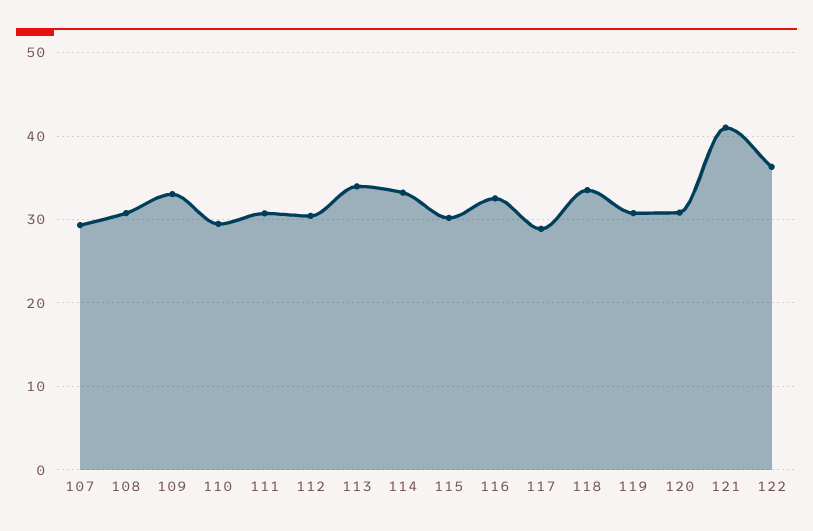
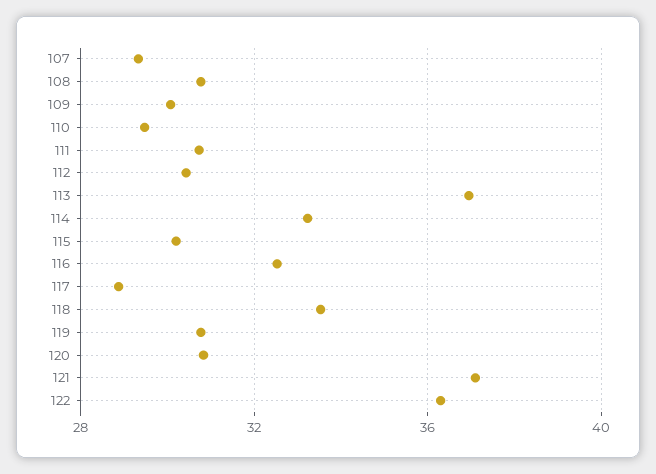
  {
    "107": 29.5,
    "108": 31,
-   "109": 33,
+   "109": 30,
    "110": 29.5,
    "111": 30.5,
    "112": 30.5,
-   "113": 34,
+   "113": 37,
    "114": 33,
    "115": 30,
    "116": 32.5,
    "117": 29,
    "118": 33.5,
    "119": 31,
    "120": 31,
-   "121": 41,
+   "121": 37,
    "122": 36.5
  }

